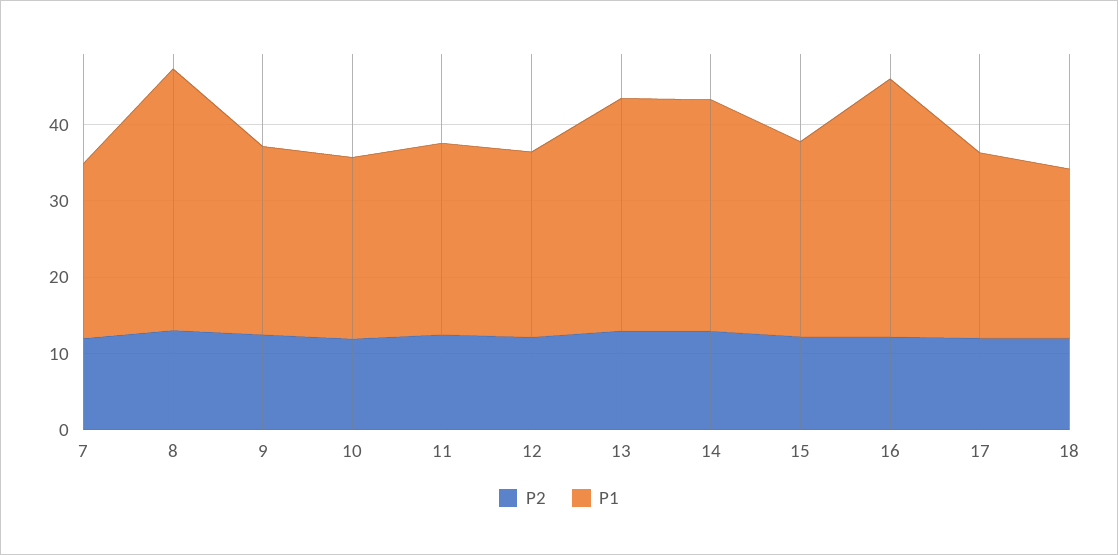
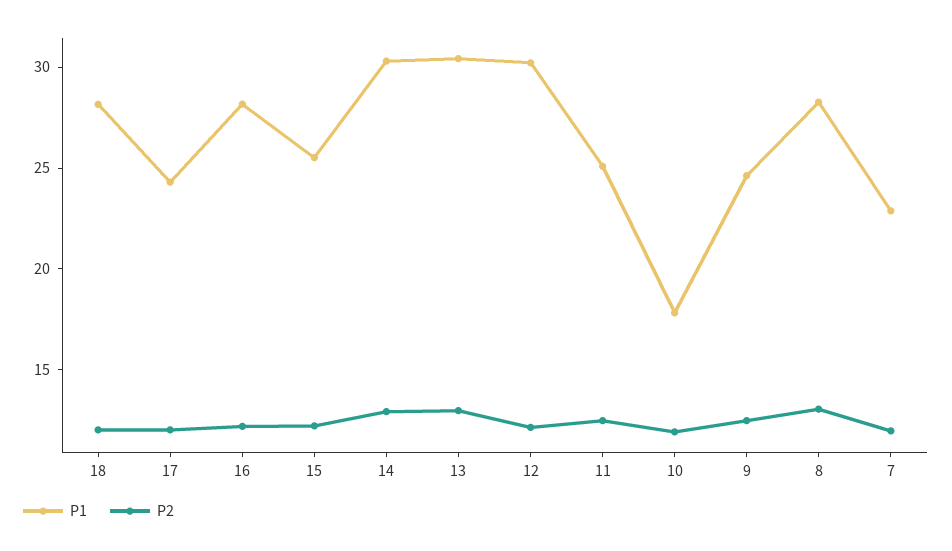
  {
    "P2": {
      "7": 12,
      "8": 13,
      "9": 12,
      "10": 12,
      "11": 12,
      "12": 12,
      "13": 13,
      "14": 13,
      "15": 12,
      "16": 12,
      "17": 12,
      "18": 12
    },
    "P1": {
      "7": 23,
-     "8": 34,
+     "8": 28,
      "9": 25,
-     "10": 24,
+     "10": 18,
      "11": 25,
-     "12": 24,
+     "12": 30,
      "13": 30,
      "14": 30,
      "15": 26,
-     "16": 34,
+     "16": 28,
      "17": 24,
-     "18": 22
+     "18": 28
    }
  }

